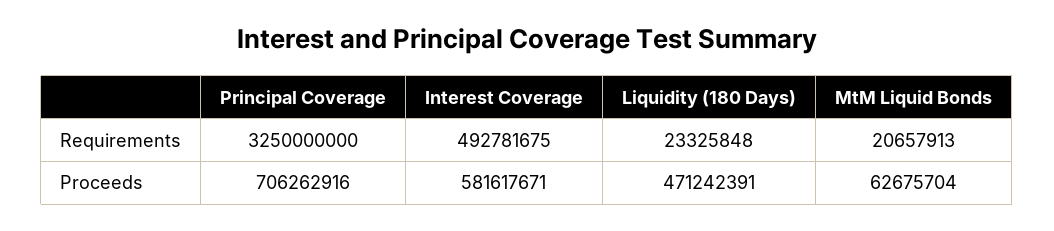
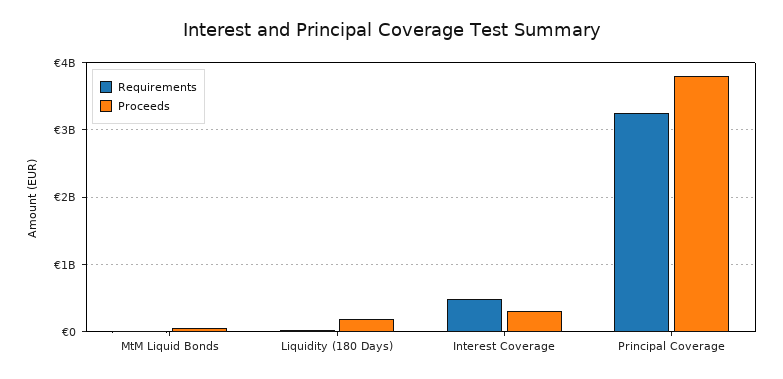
  {
    "Requirements": {
      "Principal Coverage": 3250000000,
      "Interest Coverage": 492781675,
      "Liquidity (180 Days)": 23325848,
      "MtM Liquid Bonds": 20657913
    },
    "Proceeds": {
-     "Principal Coverage": 706262916,
+     "Principal Coverage": 3800000000,
-     "Interest Coverage": 581617671,
+     "Interest Coverage": 300000000,
-     "Liquidity (180 Days)": 471242391,
+     "Liquidity (180 Days)": 200000000,
      "MtM Liquid Bonds": 62675704
    }
  }

